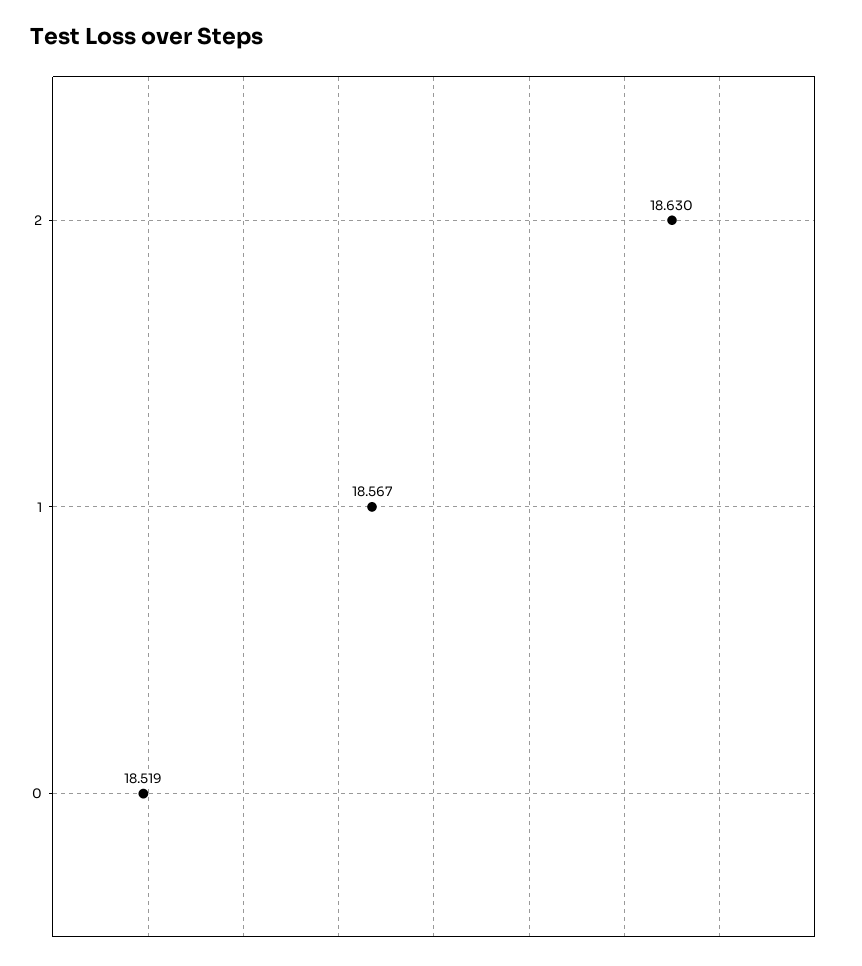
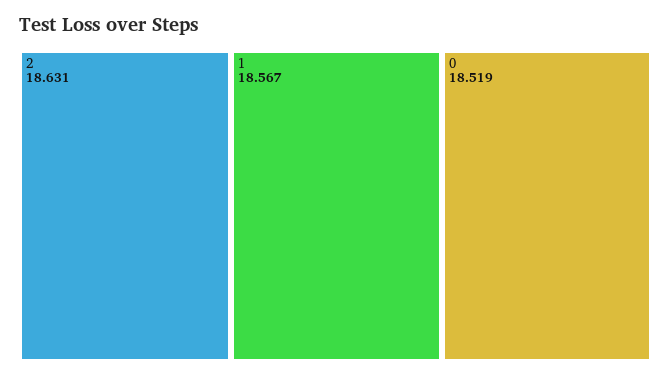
  {
-   "2": 18.63,
+   "2": 18.631,
    "1": 18.567,
    "0": 18.519
  }

